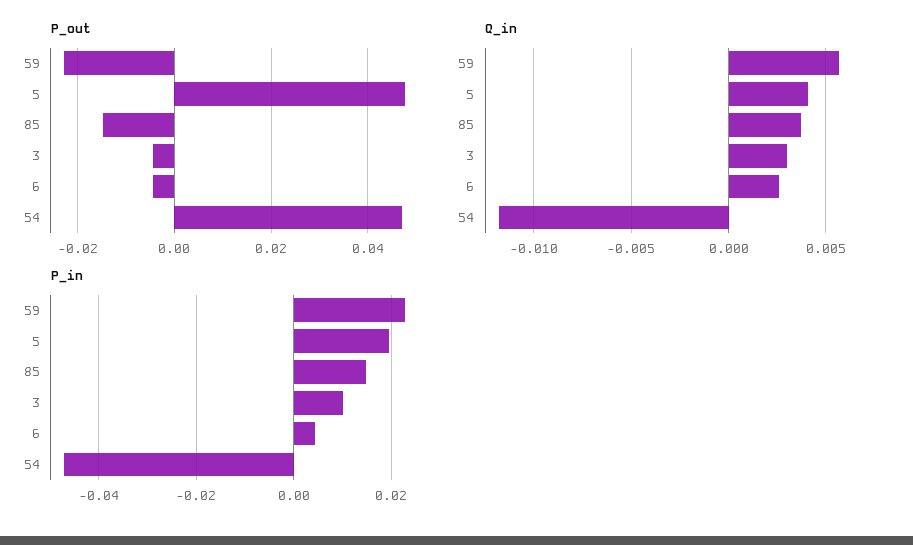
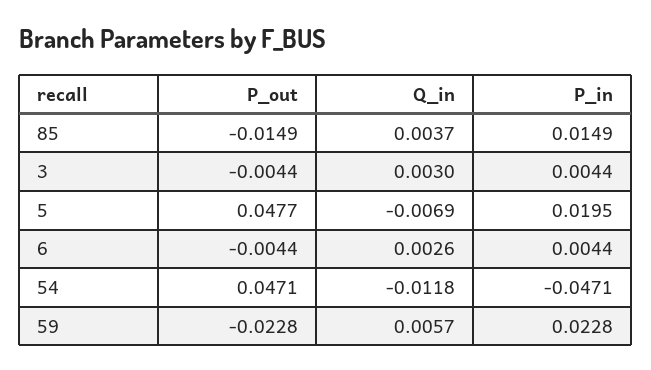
  {
    "P_out": {
      "59": -0.0228,
      "5": 0.0477,
      "85": -0.0149,
      "3": -0.0044,
      "6": -0.0044,
      "54": 0.0471
    },
    "Q_in": {
      "59": 0.0057,
-     "5": 0.004,
+     "5": -0.0069,
      "85": 0.0037,
      "3": 0.003,
      "6": 0.0026,
      "54": -0.0118
    },
    "P_in": {
      "59": 0.0228,
      "5": 0.0195,
      "85": 0.0149,
-     "3": 0.01,
+     "3": 0.0044,
      "6": 0.0044,
      "54": -0.0471
    }
  }

